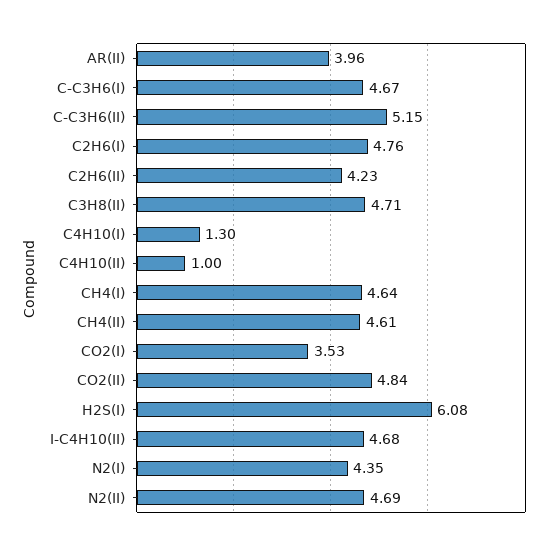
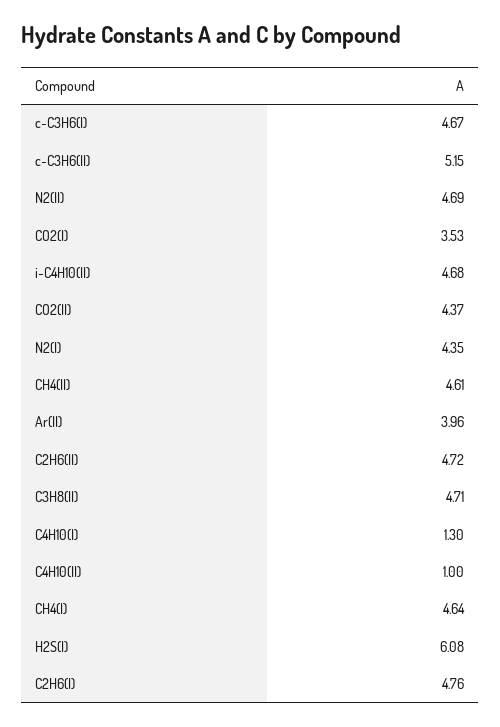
  {
    "AR(II)": 3.96,
    "C-C3H6(I)": 4.67,
    "C-C3H6(II)": 5.15,
    "C2H6(I)": 4.76,
-   "C2H6(II)": 4.23,
+   "C2H6(II)": 4.72,
    "C3H8(II)": 4.71,
    "C4H10(I)": 1.3,
    "C4H10(II)": 1,
    "CH4(I)": 4.64,
    "CH4(II)": 4.61,
    "CO2(I)": 3.53,
-   "CO2(II)": 4.84,
+   "CO2(II)": 4.37,
    "H2S(I)": 6.08,
    "I-C4H10(II)": 4.68,
    "N2(I)": 4.35,
    "N2(II)": 4.69
  }

